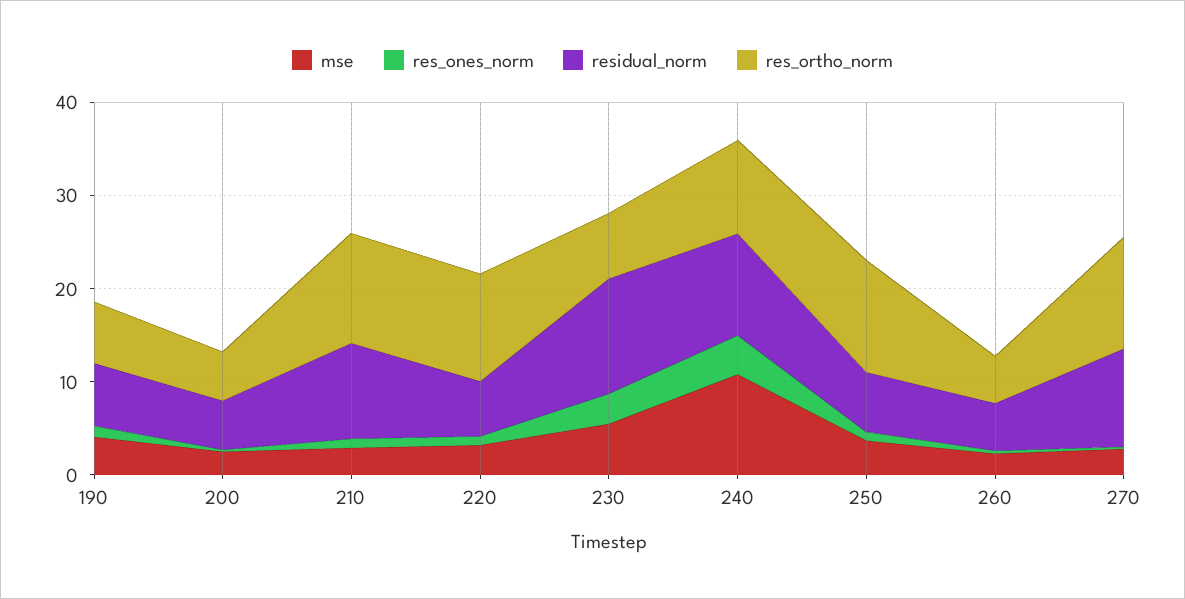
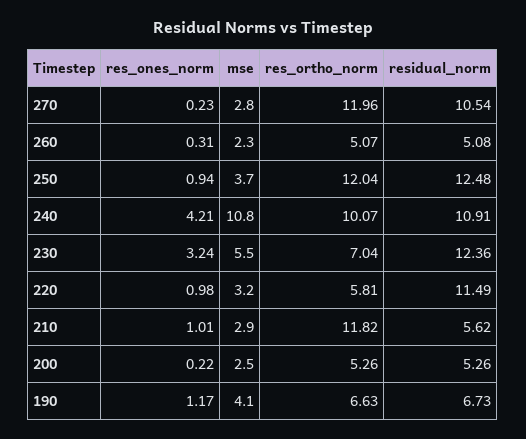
  {
    "mse": {
      "190": 4.1,
      "200": 2.5,
      "210": 2.9,
      "220": 3.2,
      "230": 5.5,
      "240": 10.8,
      "250": 3.7,
      "260": 2.3,
      "270": 2.8
    },
    "res_ones_norm": {
      "190": 1.17,
      "200": 0.22,
      "210": 1.01,
      "220": 0.98,
      "230": 3.24,
      "240": 4.21,
      "250": 0.94,
      "260": 0.31,
      "270": 0.23
    },
    "residual_norm": {
      "190": 6.73,
      "200": 5.26,
-     "210": 10,
+     "210": 5.62,
-     "220": 6,
+     "220": 11.49,
      "230": 12.36,
      "240": 10.91,
-     "250": 6,
+     "250": 12.48,
      "260": 5.08,
      "270": 10.54
    },
    "res_ortho_norm": {
      "190": 6.63,
      "200": 5.26,
      "210": 11.82,
-     "220": 12,
+     "220": 5.81,
      "230": 7.04,
      "240": 10.07,
      "250": 12.04,
      "260": 5.07,
      "270": 11.96
    }
  }

